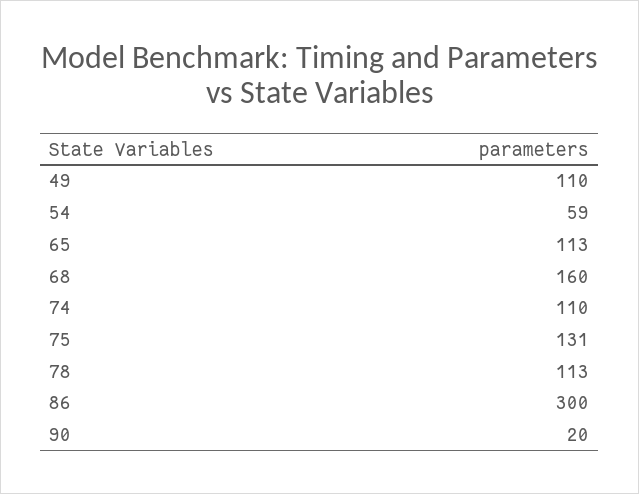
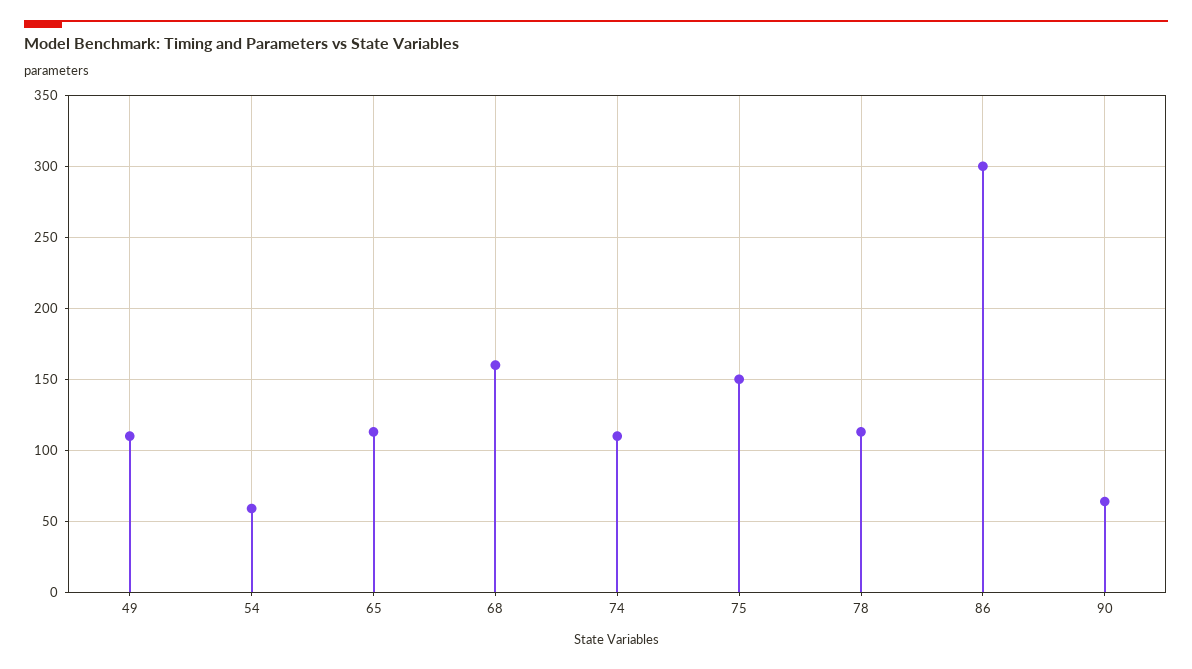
  {
    "49": 110,
    "54": 59,
    "65": 113,
    "68": 160,
    "74": 110,
-   "75": 131,
+   "75": 150,
    "78": 113,
    "86": 300,
-   "90": 20
+   "90": 65
  }

